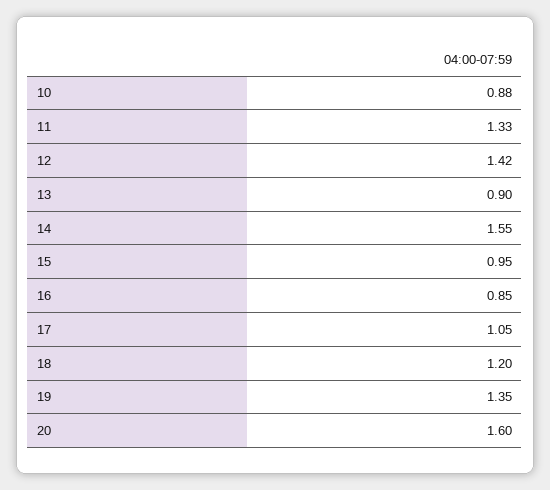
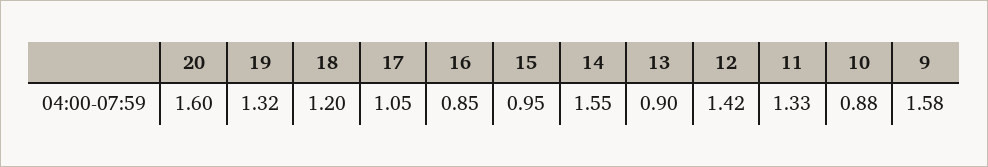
  {
    "10": 0.88,
    "11": 1.33,
    "12": 1.42,
    "13": 0.9,
    "14": 1.55,
    "15": 0.95,
    "16": 0.85,
    "17": 1.05,
    "18": 1.2,
-   "19": 1.35,
+   "19": 1.32,
-   "20": 1.6
+   "20": 1.6,
+   "9": 1.58
  }

